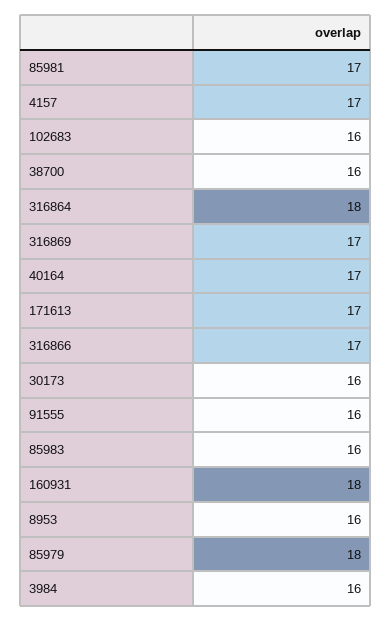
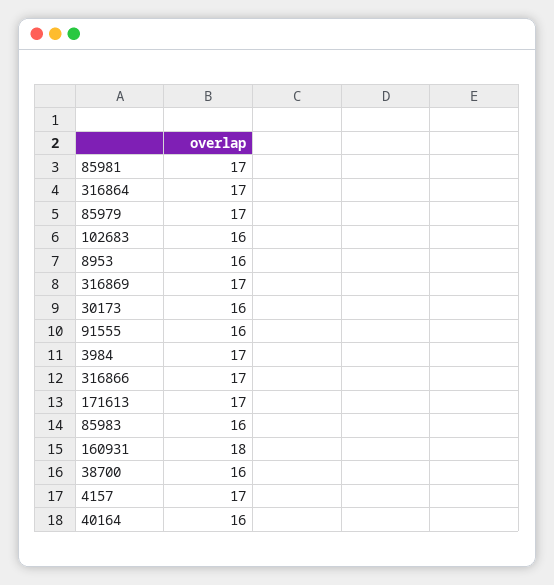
  {
    "85981": 17,
    "4157": 17,
    "102683": 16,
    "38700": 16,
-   "316864": 18,
+   "316864": 17,
    "316869": 17,
-   "40164": 17,
+   "40164": 16,
    "171613": 17,
    "316866": 17,
    "30173": 16,
    "91555": 16,
    "85983": 16,
    "160931": 18,
    "8953": 16,
-   "85979": 18,
+   "85979": 17,
-   "3984": 16
+   "3984": 17
  }

